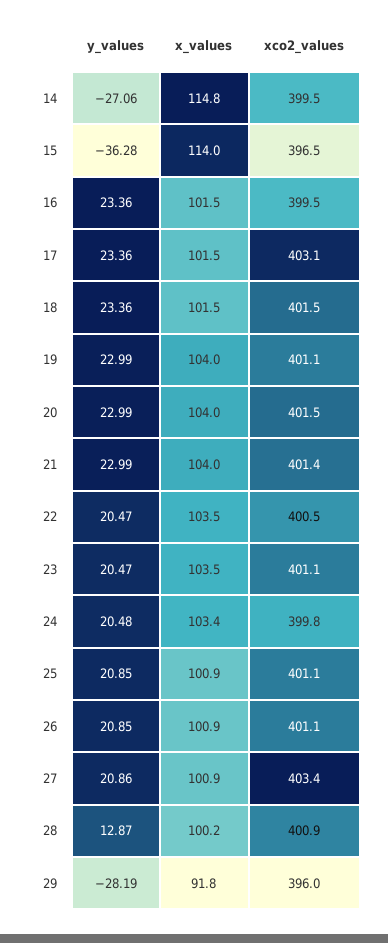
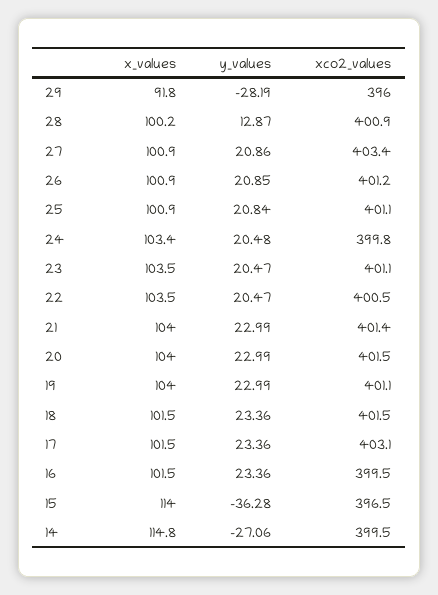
  {
    "y_values": {
      "14": -27.06,
      "15": -36.28,
      "16": 23.36,
      "17": 23.36,
      "18": 23.36,
      "19": 22.99,
      "20": 22.99,
      "21": 22.99,
      "22": 20.47,
      "23": 20.47,
      "24": 20.48,
-     "25": 20.85,
+     "25": 20.84,
      "26": 20.85,
      "27": 20.86,
      "28": 12.87,
      "29": -28.19
    },
    "x_values": {
      "14": 114.8,
      "15": 114,
      "16": 101.5,
      "17": 101.5,
      "18": 101.5,
      "19": 104,
      "20": 104,
      "21": 104,
      "22": 103.5,
      "23": 103.5,
      "24": 103.4,
      "25": 100.9,
      "26": 100.9,
      "27": 100.9,
      "28": 100.2,
      "29": 91.8
    },
    "xco2_values": {
      "14": 399.5,
      "15": 396.5,
      "16": 399.5,
      "17": 403.1,
      "18": 401.5,
      "19": 401.1,
      "20": 401.5,
      "21": 401.4,
      "22": 400.5,
      "23": 401.1,
      "24": 399.8,
      "25": 401.1,
-     "26": 401.1,
+     "26": 401.2,
      "27": 403.4,
      "28": 400.9,
      "29": 396
    }
  }

